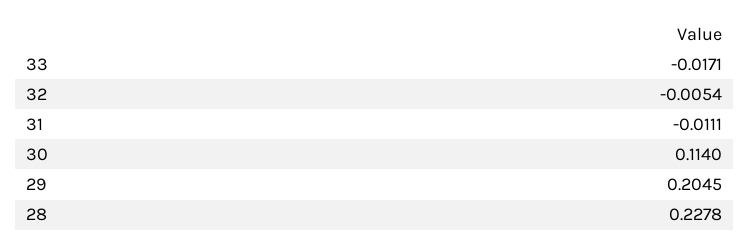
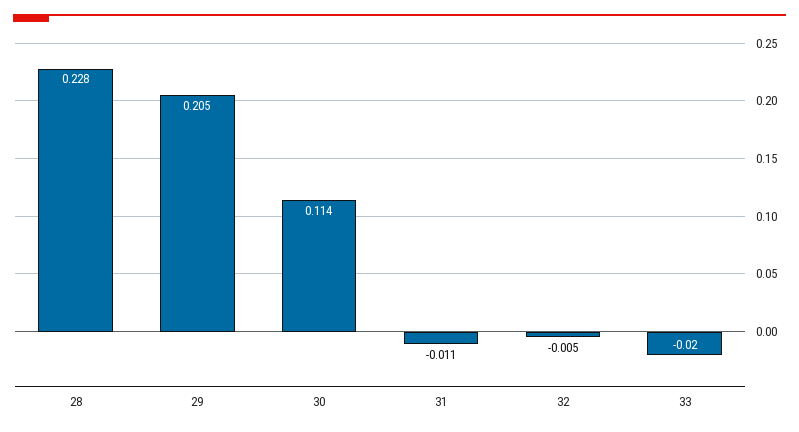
  {
-   "33": -0.0171,
+   "33": -0.02,
    "32": -0.0054,
    "31": -0.0111,
    "30": 0.114,
    "29": 0.2045,
    "28": 0.2278
  }

